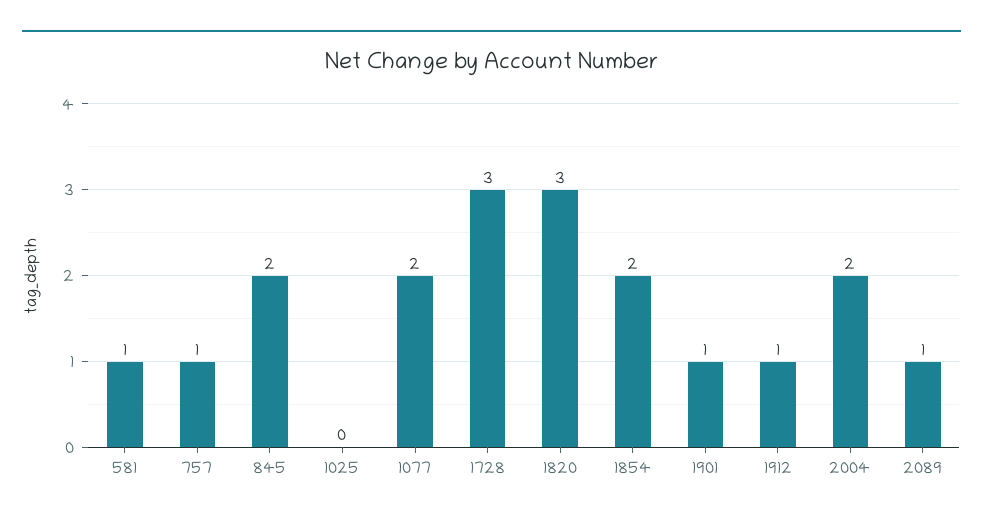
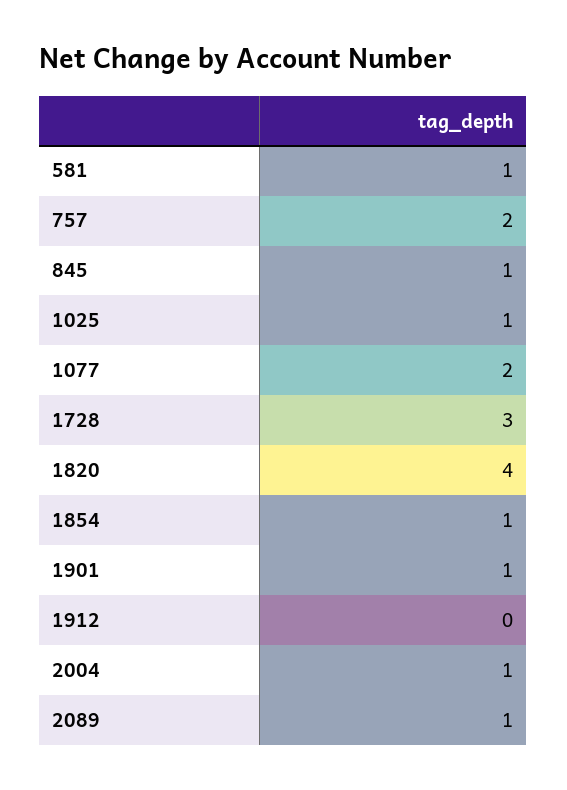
  {
    "581": 1,
-   "757": 1,
+   "757": 2,
-   "845": 2,
+   "845": 1,
-   "1025": 0,
+   "1025": 1,
    "1077": 2,
    "1728": 3,
-   "1820": 3,
+   "1820": 4,
-   "1854": 2,
+   "1854": 1,
    "1901": 1,
-   "1912": 1,
+   "1912": 0,
-   "2004": 2,
+   "2004": 1,
    "2089": 1
  }

